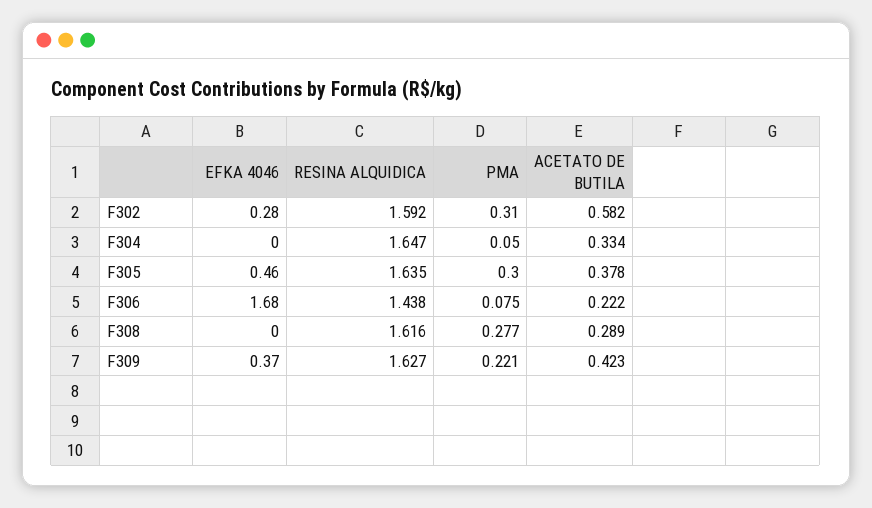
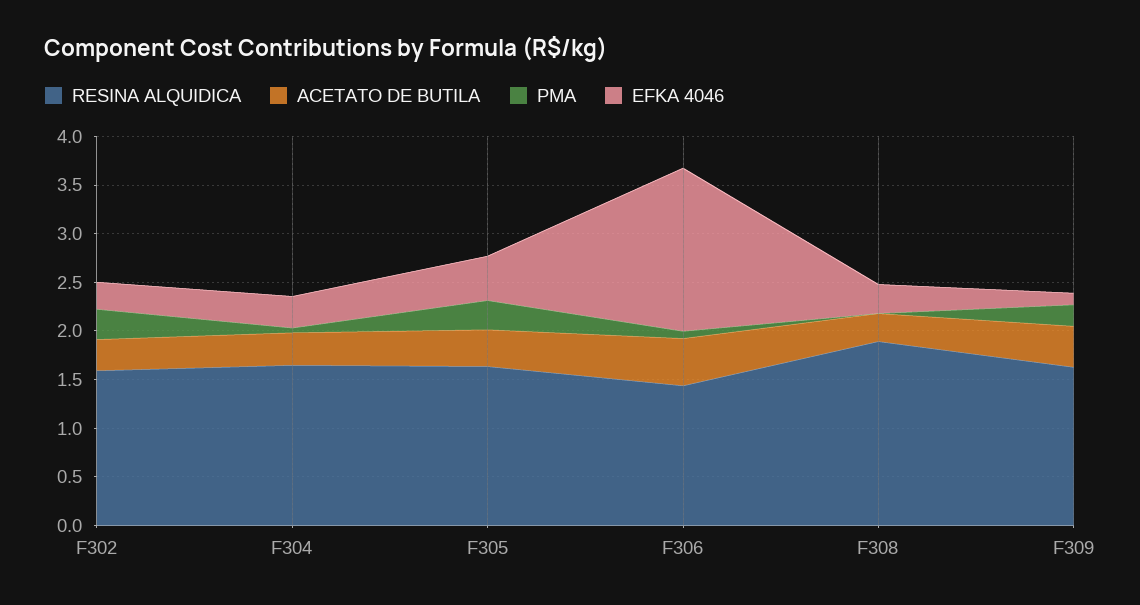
  {
    "EFKA 4046": {
      "F302": 0.28,
-     "F304": 0,
+     "F304": 0.3,
      "F305": 0.46,
      "F306": 1.68,
-     "F308": 0,
+     "F308": 0.3,
-     "F309": 0.37
+     "F309": 0.1
    },
    "RESINA ALQUIDICA": {
      "F302": 1.592,
      "F304": 1.647,
      "F305": 1.635,
      "F306": 1.438,
-     "F308": 1.616,
+     "F308": 1.9,
      "F309": 1.627
    },
    "PMA": {
      "F302": 0.31,
      "F304": 0.05,
      "F305": 0.3,
      "F306": 0.075,
-     "F308": 0.277,
+     "F308": 0,
      "F309": 0.221
    },
    "ACETATO DE BUTILA": {
-     "F302": 0.582,
+     "F302": 0.3,
      "F304": 0.334,
      "F305": 0.378,
-     "F306": 0.222,
+     "F306": 0.5,
      "F308": 0.289,
      "F309": 0.423
    }
  }

